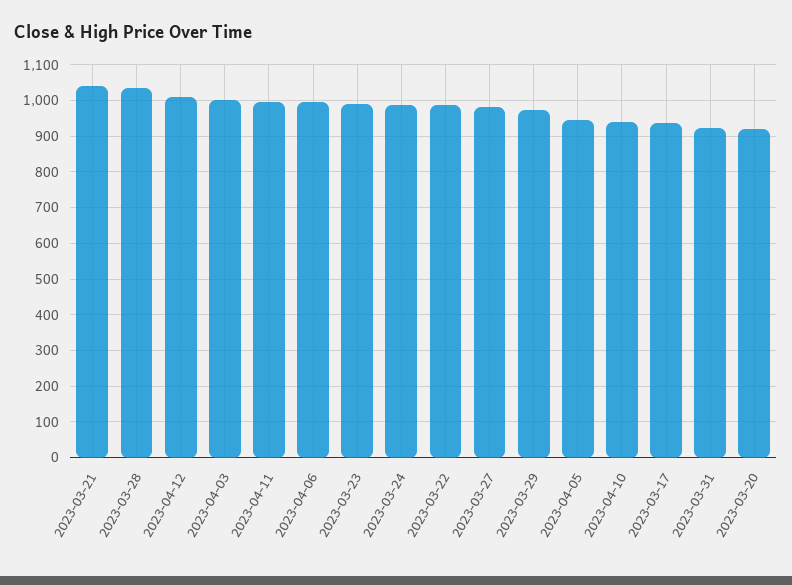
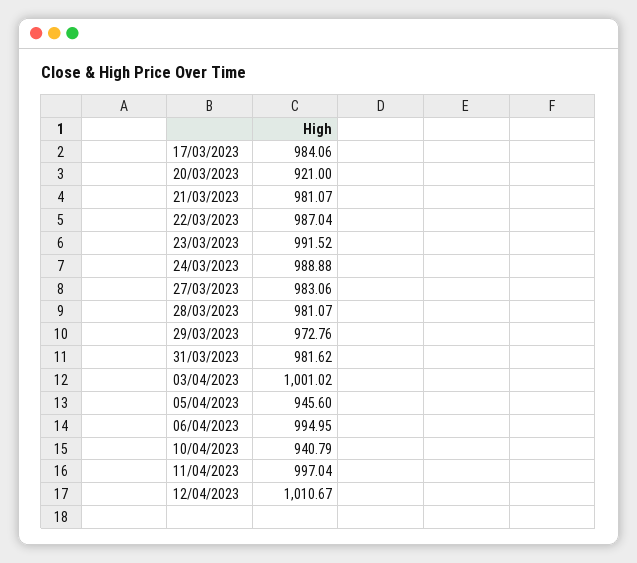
  {
-   "2023-03-21": 1040,
+   "2023-03-21": 981.07,
-   "2023-03-28": 1040,
+   "2023-03-28": 981.07,
    "2023-04-12": 1010.67,
    "2023-04-03": 1001.02,
    "2023-04-11": 997.04,
    "2023-04-06": 994.95,
    "2023-03-23": 991.52,
    "2023-03-24": 988.88,
    "2023-03-22": 987.04,
    "2023-03-27": 983.06,
    "2023-03-29": 972.76,
    "2023-04-05": 945.6,
    "2023-04-10": 940.79,
-   "2023-03-17": 940,
+   "2023-03-17": 984.06,
-   "2023-03-31": 920,
+   "2023-03-31": 981.62,
    "2023-03-20": 921
  }

